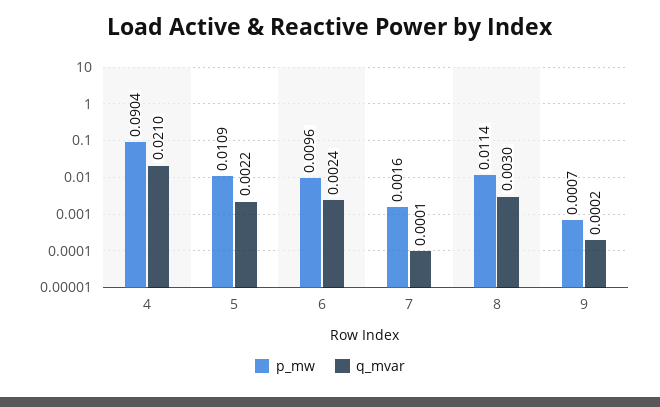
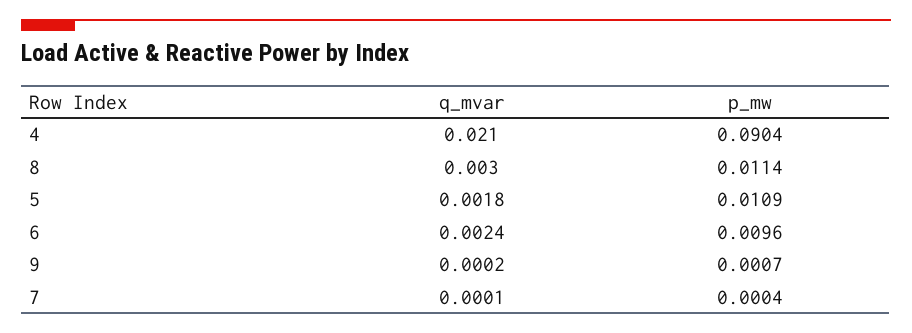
  {
    "p_mw": {
      "4": 0.0904,
      "5": 0.0109,
      "6": 0.0096,
-     "7": 0.0016,
+     "7": 0.0004,
      "8": 0.0114,
      "9": 0.0007
    },
    "q_mvar": {
      "4": 0.021,
-     "5": 0.0022,
+     "5": 0.0018,
      "6": 0.0024,
      "7": 0.0001,
      "8": 0.003,
      "9": 0.0002
    }
  }

